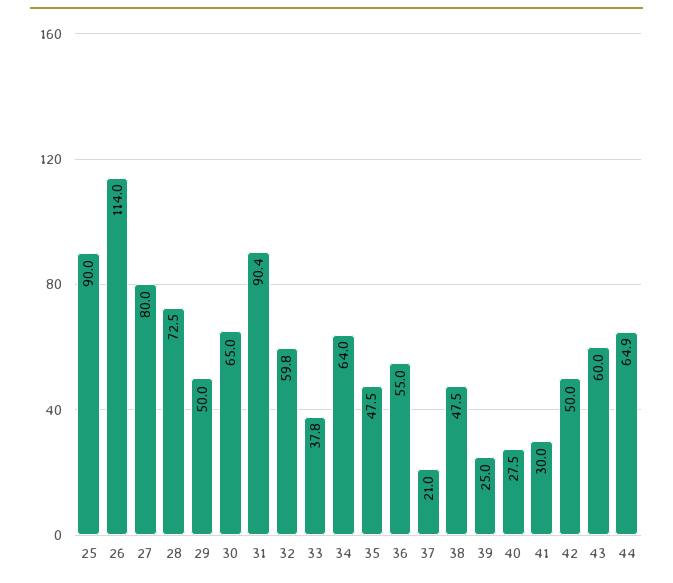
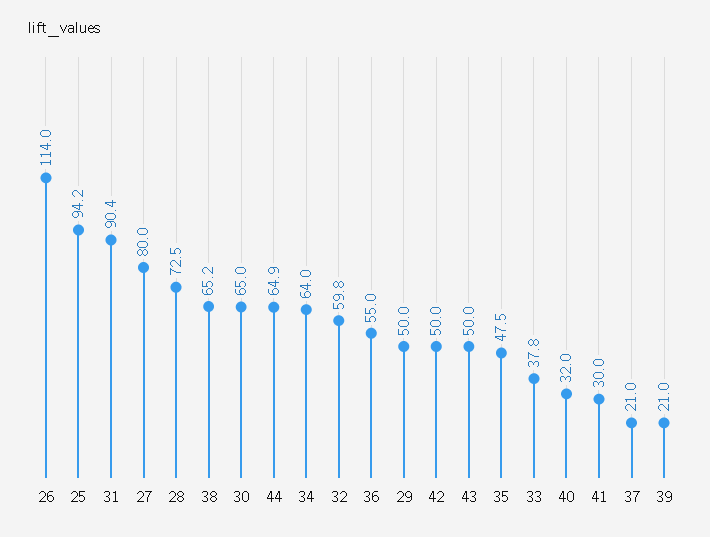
  {
-   "25": 90,
+   "25": 94.2,
    "26": 114,
    "27": 80,
    "28": 72.5,
    "29": 50,
    "30": 65,
    "31": 90.4,
    "32": 59.8,
    "33": 37.8,
    "34": 64,
    "35": 47.5,
    "36": 55,
    "37": 21,
-   "38": 47.5,
+   "38": 65.2,
-   "39": 25,
+   "39": 21,
-   "40": 27.5,
+   "40": 32,
    "41": 30,
    "42": 50,
-   "43": 60,
+   "43": 50,
    "44": 64.9
  }

